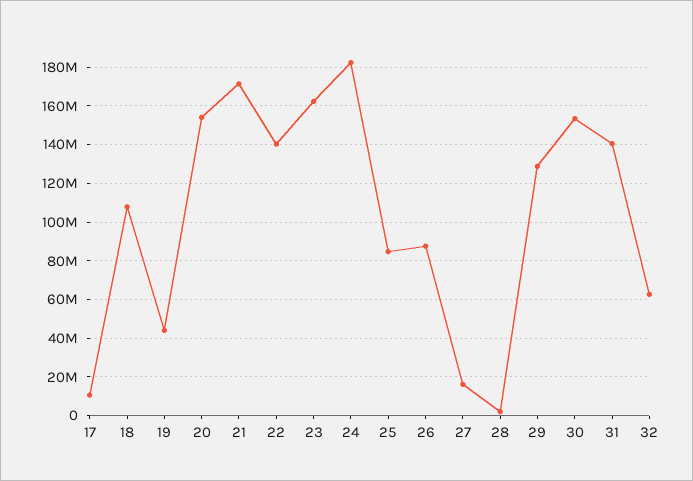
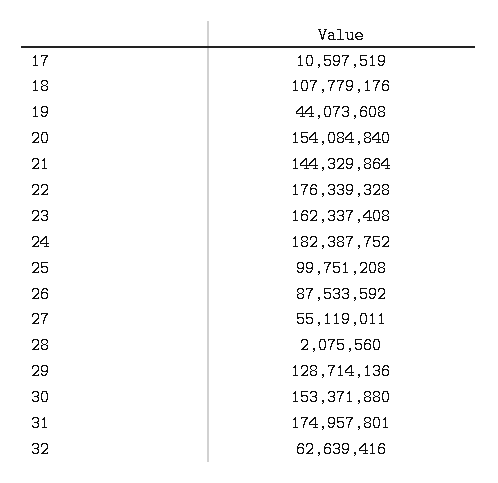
  {
    "17": 10597519,
    "18": 107779176,
    "19": 44073608,
    "20": 154084840,
-   "21": 170000000,
+   "21": 144329864,
-   "22": 140000000,
+   "22": 176339328,
    "23": 162337408,
    "24": 182387752,
-   "25": 85000000,
+   "25": 99751208,
    "26": 87533592,
-   "27": 15000000,
+   "27": 55119011,
    "28": 2075560,
    "29": 128714136,
    "30": 153371880,
-   "31": 140000000,
+   "31": 174957801,
    "32": 62639416
  }

